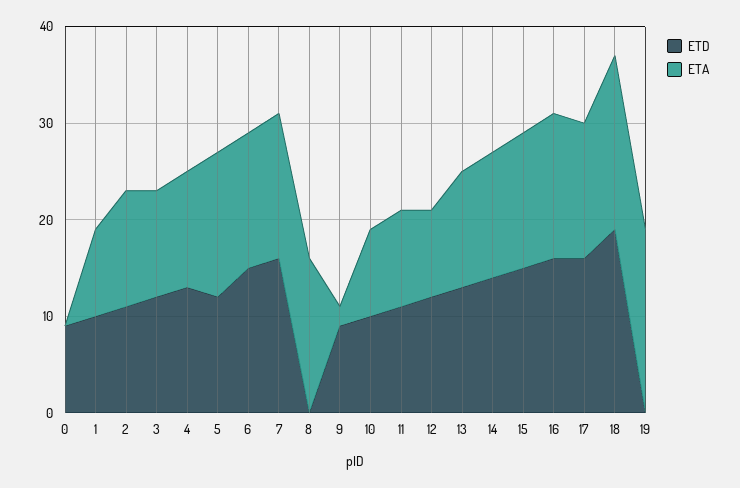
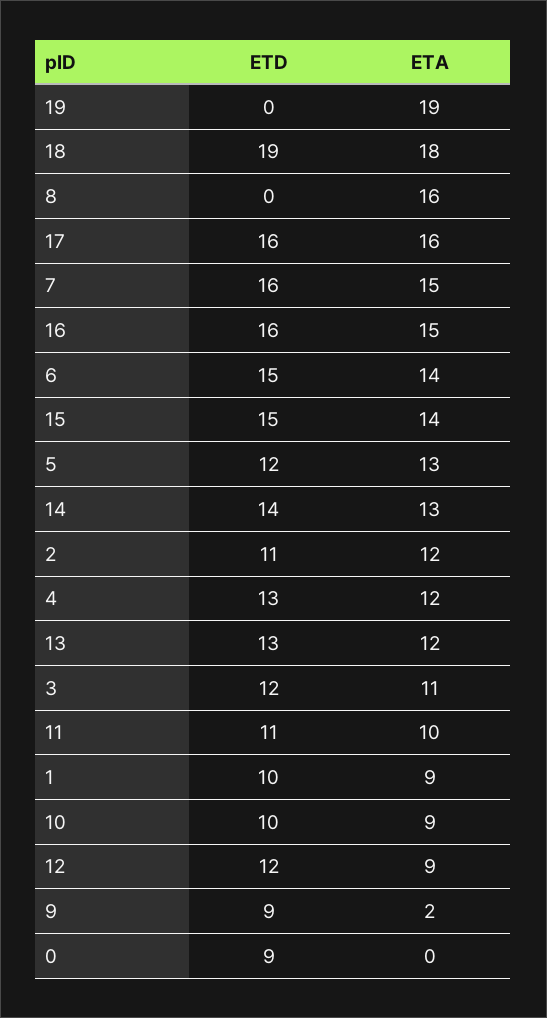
  {
    "ETD": {
      "0": 9,
      "1": 10,
      "2": 11,
      "3": 12,
      "4": 13,
      "5": 12,
      "6": 15,
      "7": 16,
      "8": 0,
      "9": 9,
      "10": 10,
      "11": 11,
      "12": 12,
      "13": 13,
      "14": 14,
      "15": 15,
      "16": 16,
      "17": 16,
      "18": 19,
      "19": 0
    },
    "ETA": {
      "0": 0,
      "1": 9,
      "2": 12,
      "3": 11,
      "4": 12,
-     "5": 15,
+     "5": 13,
      "6": 14,
      "7": 15,
      "8": 16,
      "9": 2,
      "10": 9,
      "11": 10,
      "12": 9,
      "13": 12,
      "14": 13,
      "15": 14,
      "16": 15,
-     "17": 14,
+     "17": 16,
      "18": 18,
      "19": 19
    }
  }

